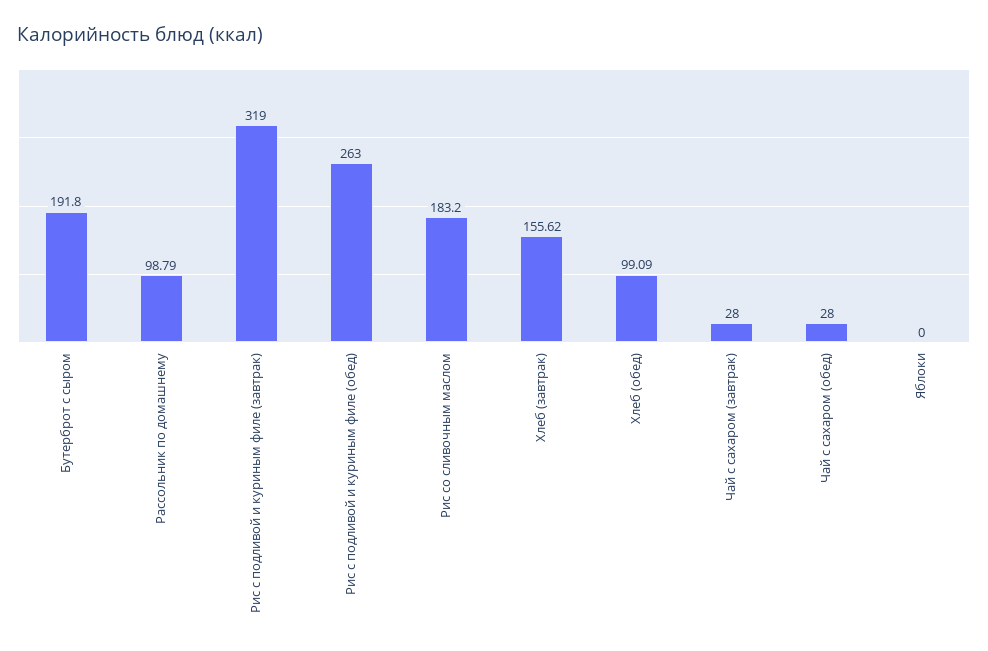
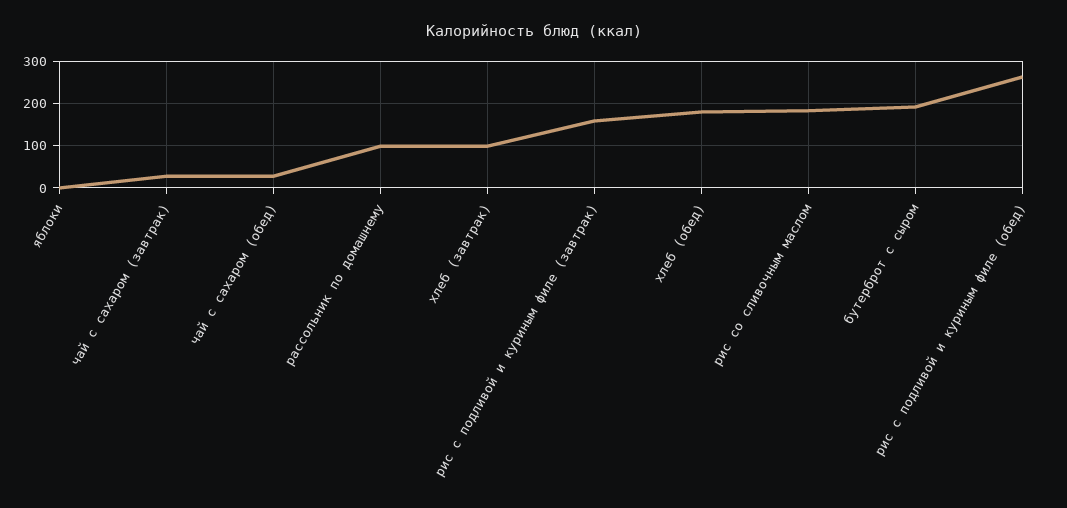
  {
    "Бутерброт с сыром": 191.8,
    "Рассольник по домашнему": 98.79,
-   "Рис с подливой и куриным филе (завтрак)": 319,
+   "Рис с подливой и куриным филе (завтрак)": 160,
    "Рис с подливой и куриным филе (обед)": 263,
    "Рис со сливочным маслом": 183.2,
-   "Хлеб (завтрак)": 155.62,
+   "Хлеб (завтрак)": 100,
-   "Хлеб (обед)": 99.09,
+   "Хлеб (обед)": 180,
    "Чай с сахаром (завтрак)": 28,
    "Чай с сахаром (обед)": 28,
    "Яблоки": 0
  }

